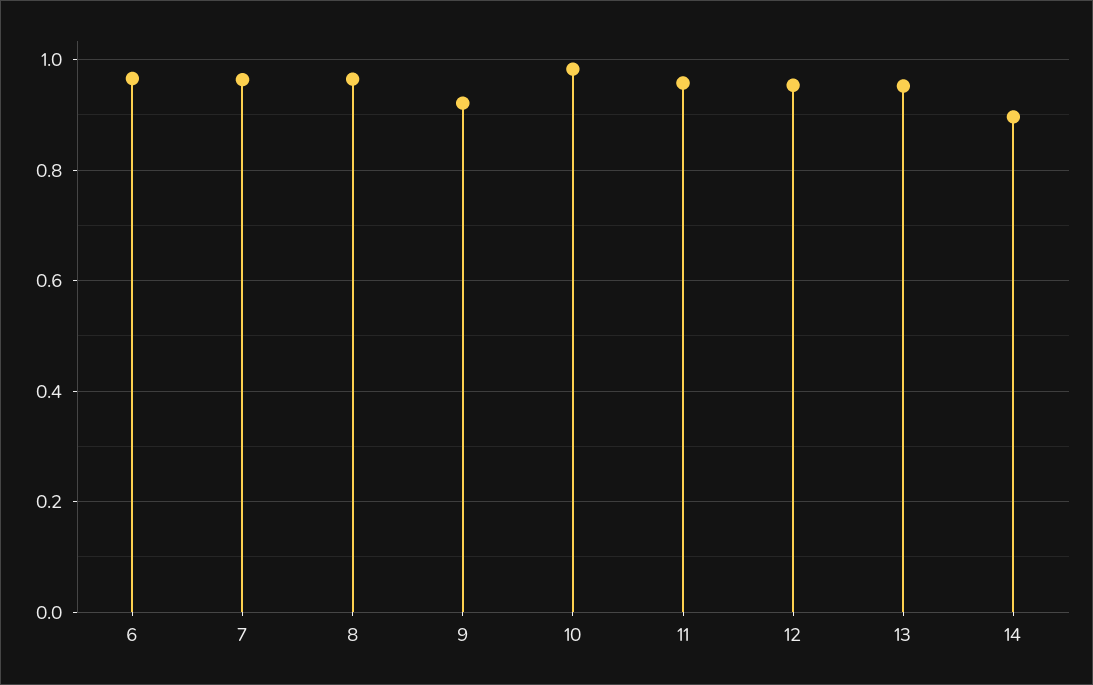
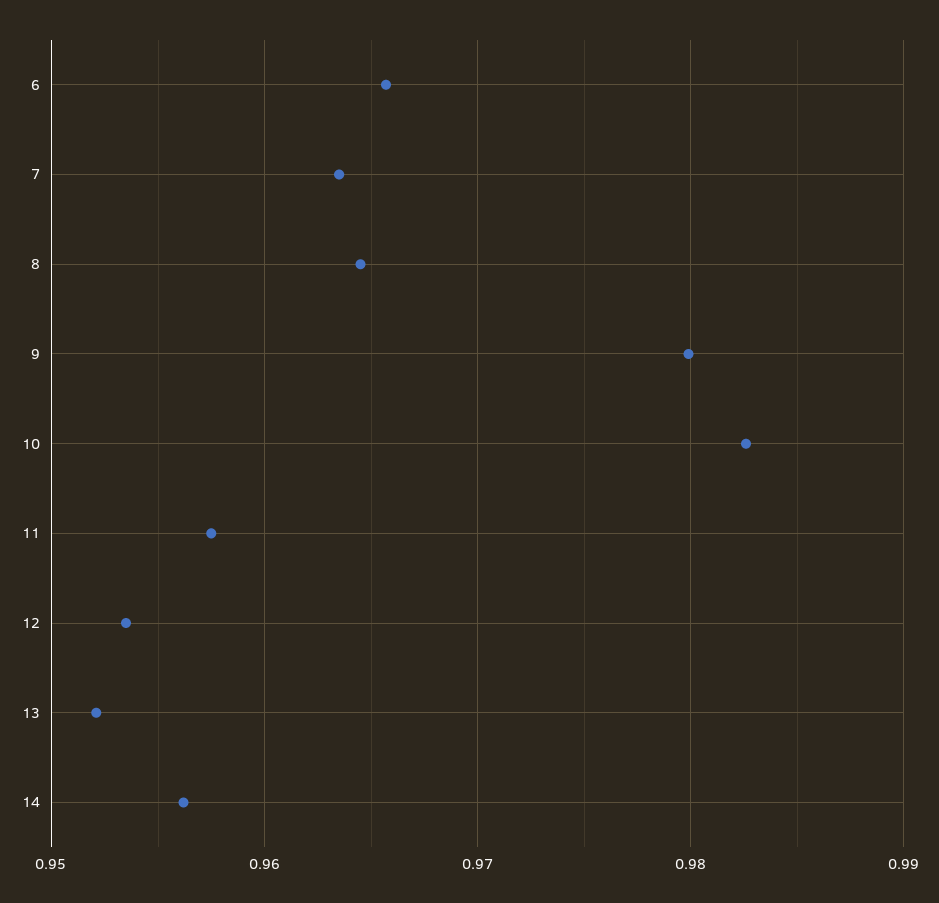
  {
    "6": 0.966,
    "7": 0.964,
    "8": 0.965,
-   "9": 0.92,
+   "9": 0.98,
    "10": 0.983,
    "11": 0.958,
    "12": 0.954,
    "13": 0.952,
-   "14": 0.9
+   "14": 0.956
  }

